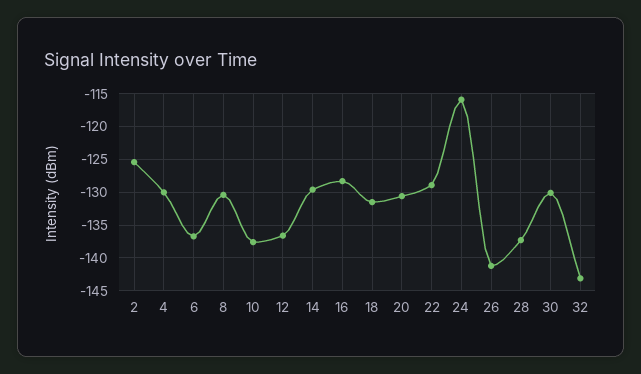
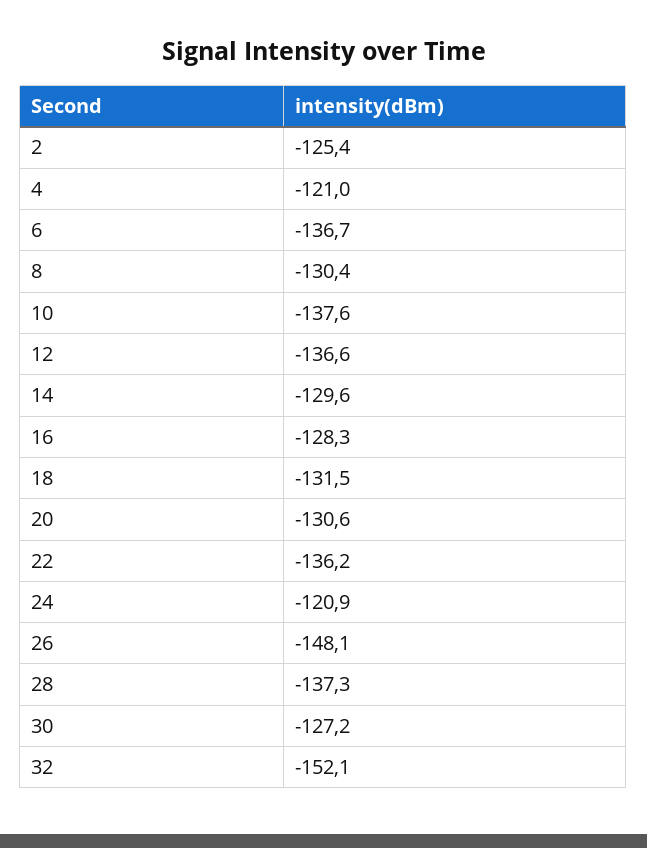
  {
    "2": -125.4,
-   "4": -130,
+   "4": -121,
    "6": -136.7,
    "8": -130.4,
    "10": -137.6,
    "12": -136.6,
    "14": -129.6,
    "16": -128.3,
    "18": -131.5,
    "20": -130.6,
-   "22": -129,
+   "22": -136.2,
-   "24": -116,
+   "24": -120.9,
-   "26": -141,
+   "26": -148.1,
    "28": -137.3,
-   "30": -130,
+   "30": -127.2,
-   "32": -143
+   "32": -152.1
  }

